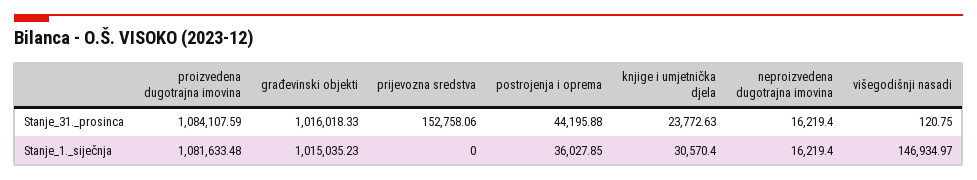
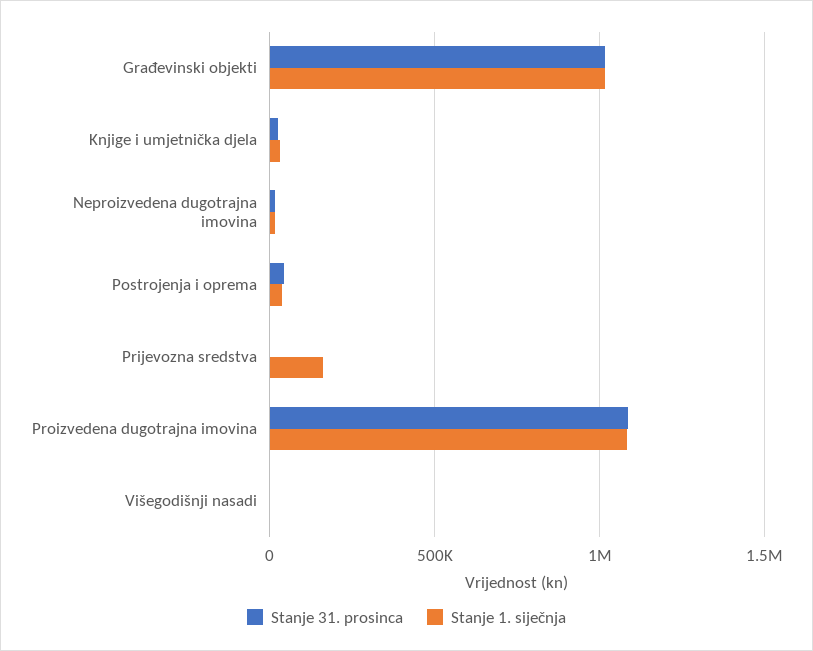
  {
    "Stanje_31._prosinca": {
      "proizvedena dugotrajna imovina": 1084107.59,
      "građevinski objekti": 1016018.33,
-     "prijevozna sredstva": 152758.06,
+     "prijevozna sredstva": 0,
      "postrojenja i oprema": 44195.88,
      "knjige i umjetnička djela": 23772.63,
      "neproizvedena dugotrajna imovina": 16219.4,
      "višegodišnji nasadi": 120.75
    },
    "Stanje_1._siječnja": {
      "proizvedena dugotrajna imovina": 1081633.48,
      "građevinski objekti": 1015035.23,
-     "prijevozna sredstva": 0,
+     "prijevozna sredstva": 150000,
      "postrojenja i oprema": 36027.85,
      "knjige i umjetnička djela": 30570.4,
      "neproizvedena dugotrajna imovina": 16219.4,
-     "višegodišnji nasadi": 146934.97
+     "višegodišnji nasadi": 0
    }
  }

